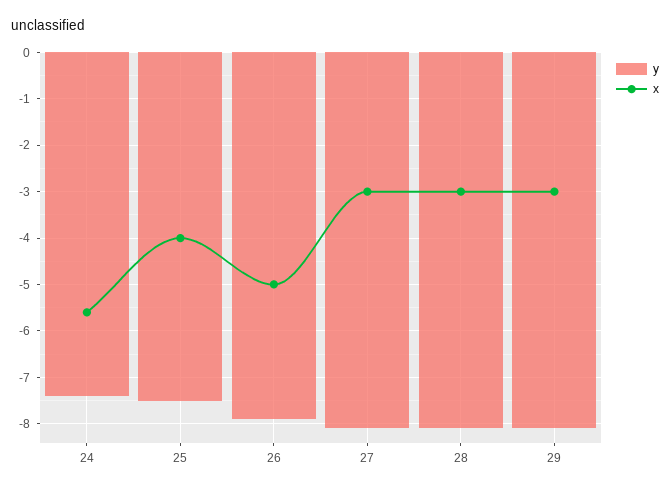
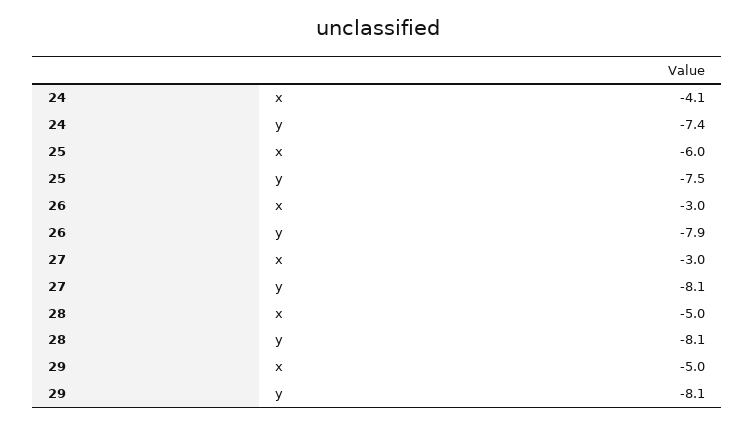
  {
    "y": {
      "24": -7.4,
      "25": -7.5,
      "26": -7.9,
      "27": -8.1,
      "28": -8.1,
      "29": -8.1
    },
    "x": {
-     "24": -5.5,
+     "24": -4.1,
-     "25": -4,
+     "25": -6,
-     "26": -5,
+     "26": -3,
      "27": -3,
-     "28": -3,
+     "28": -5,
-     "29": -3
+     "29": -5
    }
  }

